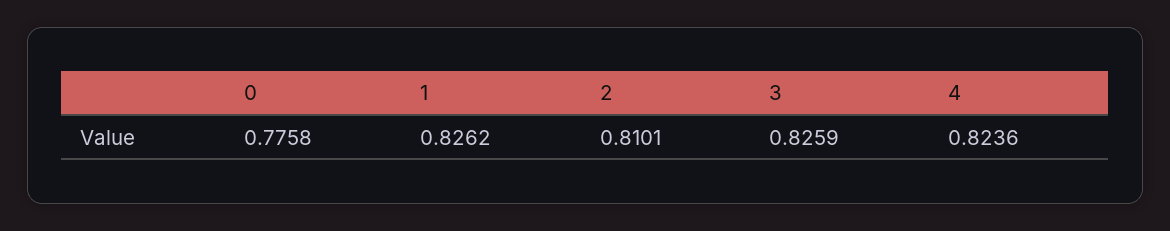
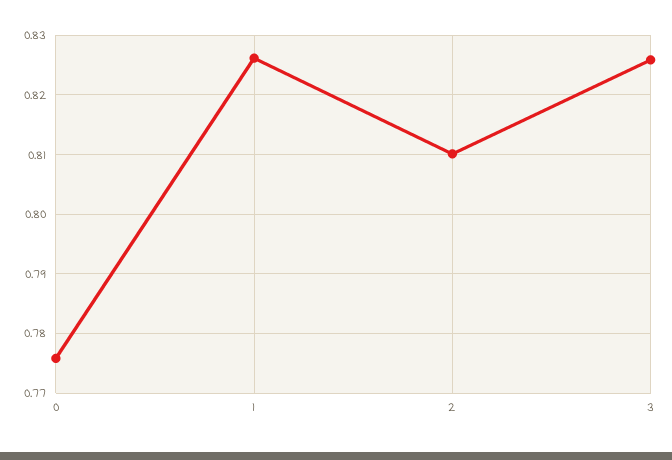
  {
    "0": 0.7758,
    "1": 0.8262,
    "2": 0.8101,
-   "3": 0.8259,
+   "3": 0.8259
-   "4": 0.8236
  }

